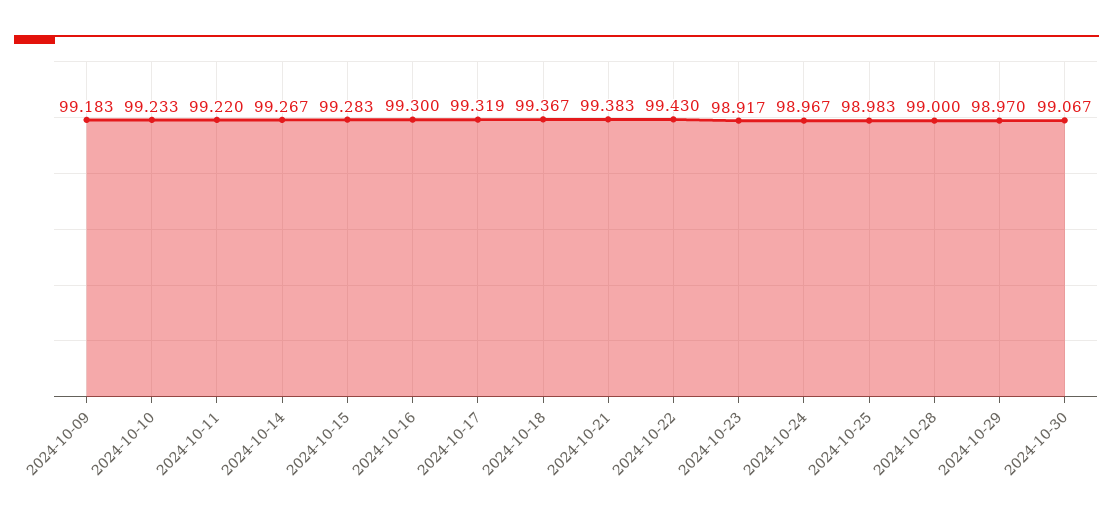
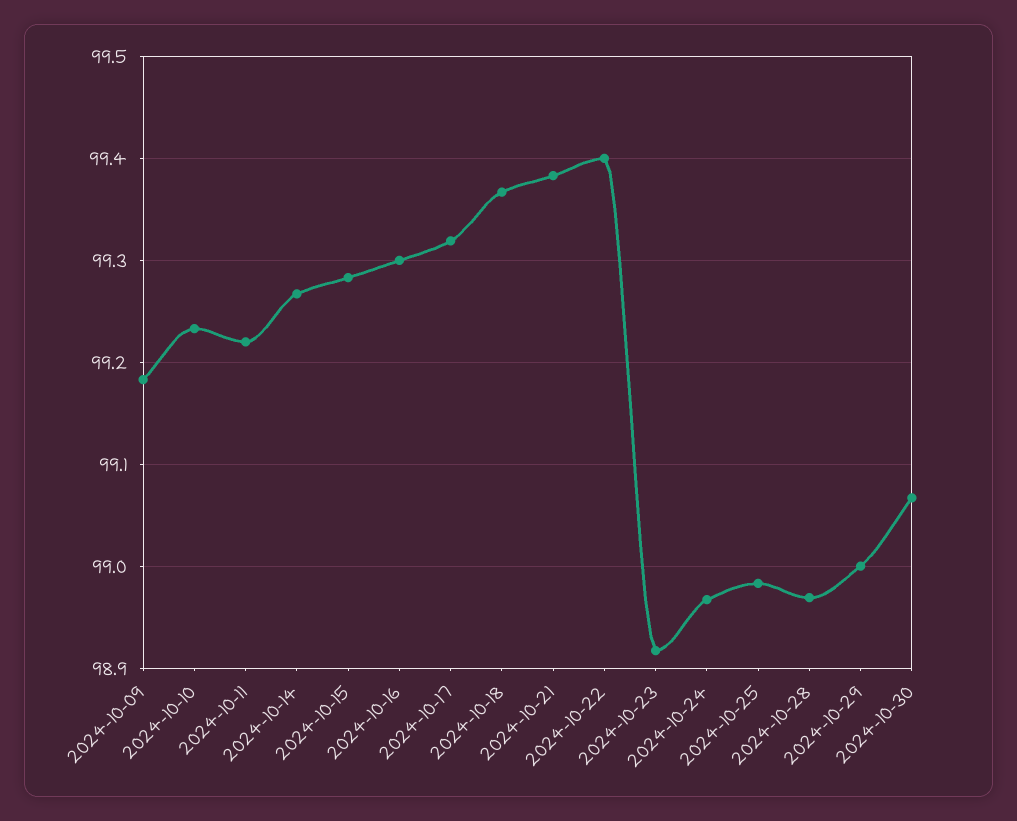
  {
    "2024-10-09": 99.183,
    "2024-10-10": 99.233,
    "2024-10-11": 99.22,
    "2024-10-14": 99.267,
    "2024-10-15": 99.283,
    "2024-10-16": 99.3,
    "2024-10-17": 99.319,
    "2024-10-18": 99.367,
    "2024-10-21": 99.383,
-   "2024-10-22": 99.43,
+   "2024-10-22": 99.4,
    "2024-10-23": 98.917,
    "2024-10-24": 98.967,
    "2024-10-25": 98.983,
-   "2024-10-28": 99,
+   "2024-10-28": 98.97,
-   "2024-10-29": 98.97,
+   "2024-10-29": 99,
    "2024-10-30": 99.067
  }

